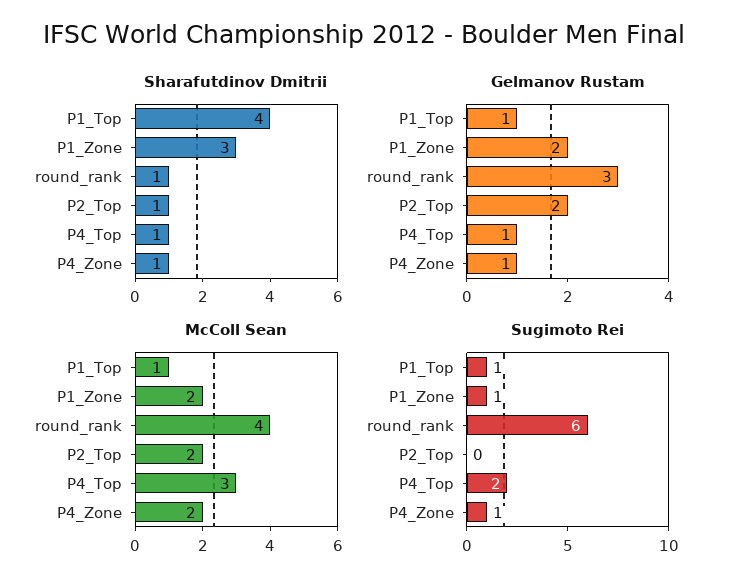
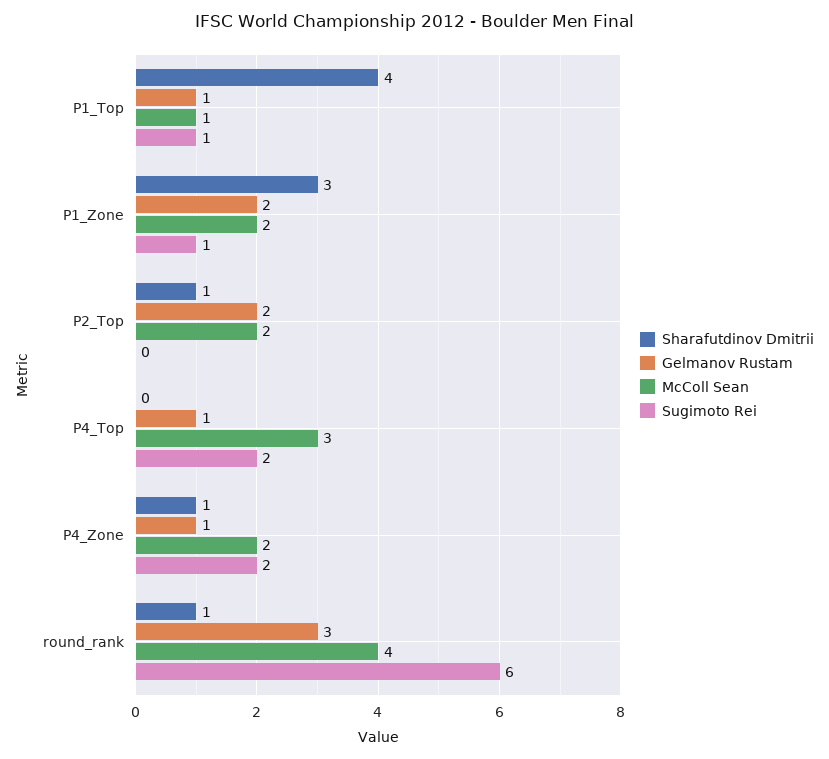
  {
    "Sharafutdinov Dmitrii": {
      "P1_Top": 4,
      "P1_Zone": 3,
      "round_rank": 1,
      "P2_Top": 1,
-     "P4_Top": 1,
+     "P4_Top": 0,
      "P4_Zone": 1
    },
    "Gelmanov Rustam": {
      "P1_Top": 1,
      "P1_Zone": 2,
      "round_rank": 3,
      "P2_Top": 2,
      "P4_Top": 1,
      "P4_Zone": 1
    },
    "McColl Sean": {
      "P1_Top": 1,
      "P1_Zone": 2,
      "round_rank": 4,
      "P2_Top": 2,
      "P4_Top": 3,
      "P4_Zone": 2
    },
    "Sugimoto Rei": {
      "P1_Top": 1,
      "P1_Zone": 1,
      "round_rank": 6,
      "P2_Top": 0,
      "P4_Top": 2,
-     "P4_Zone": 1
+     "P4_Zone": 2
    }
  }

